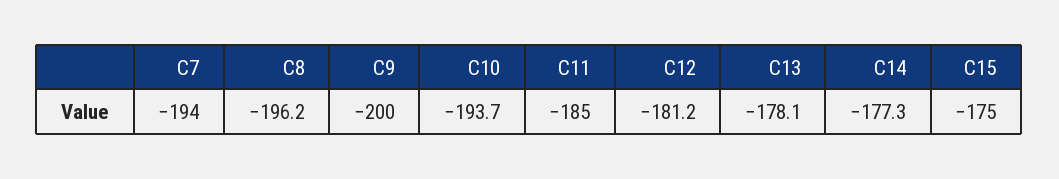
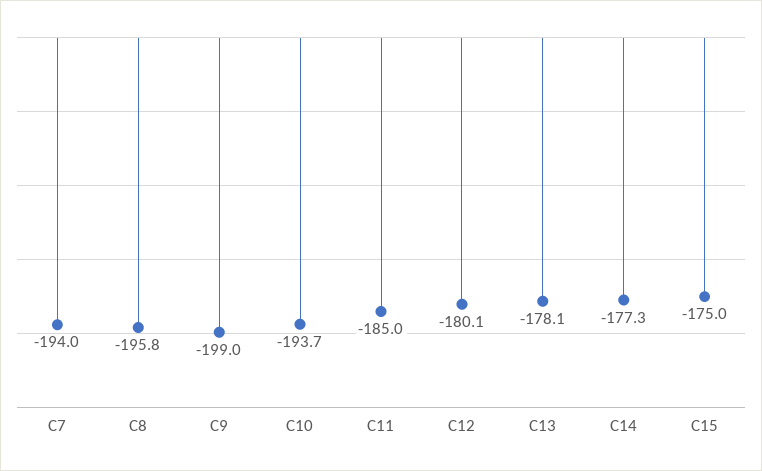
  {
    "C7": -194,
-   "C8": -196.2,
+   "C8": -195.8,
-   "C9": -200,
+   "C9": -199,
    "C10": -193.7,
    "C11": -185,
-   "C12": -181.2,
+   "C12": -180.1,
    "C13": -178.1,
    "C14": -177.3,
    "C15": -175
  }

